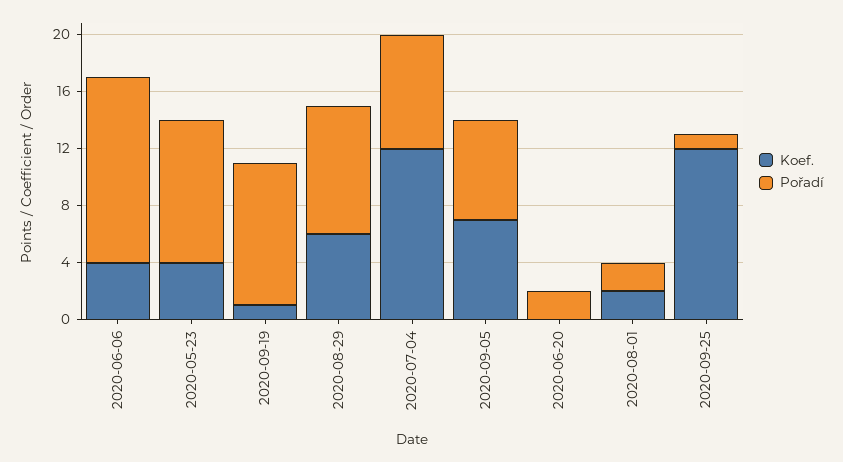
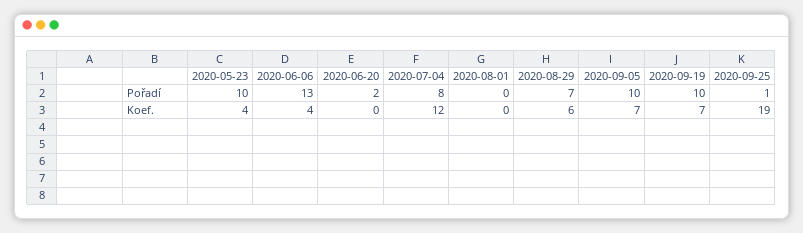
  {
    "Koef.": {
      "2020-06-06": 4,
      "2020-05-23": 4,
-     "2020-09-19": 1,
+     "2020-09-19": 7,
      "2020-08-29": 6,
      "2020-07-04": 12,
      "2020-09-05": 7,
      "2020-06-20": 0,
-     "2020-08-01": 2,
+     "2020-08-01": 0,
-     "2020-09-25": 12
+     "2020-09-25": 19
    },
    "Pořadí": {
      "2020-06-06": 13,
      "2020-05-23": 10,
      "2020-09-19": 10,
-     "2020-08-29": 9,
+     "2020-08-29": 7,
      "2020-07-04": 8,
-     "2020-09-05": 7,
+     "2020-09-05": 10,
      "2020-06-20": 2,
-     "2020-08-01": 2,
+     "2020-08-01": 0,
      "2020-09-25": 1
    }
  }

